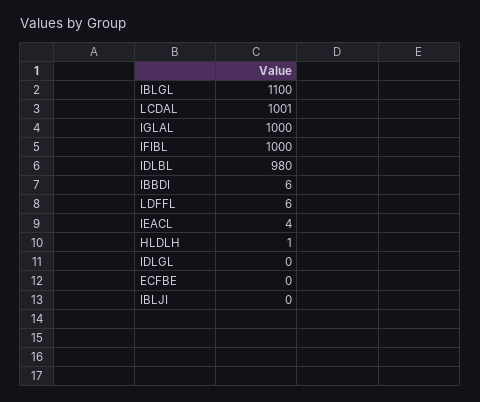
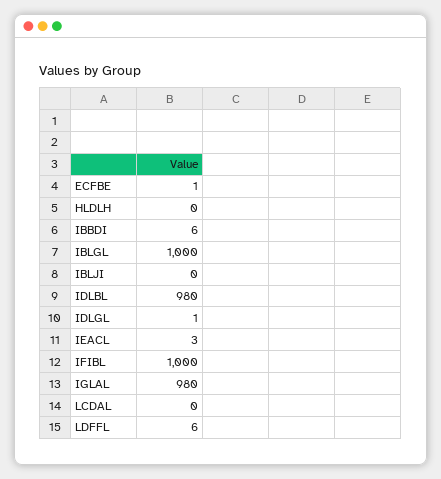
  {
-   "IBLGL": 1100,
+   "IBLGL": 1000,
-   "LCDAL": 1001,
+   "LCDAL": 0,
-   "IGLAL": 1000,
+   "IGLAL": 980,
    "IFIBL": 1000,
    "IDLBL": 980,
    "IBBDI": 6,
    "LDFFL": 6,
-   "IEACL": 4,
+   "IEACL": 3,
-   "HLDLH": 1,
+   "HLDLH": 0,
-   "IDLGL": 0,
+   "IDLGL": 1,
-   "ECFBE": 0,
+   "ECFBE": 1,
    "IBLJI": 0
  }

